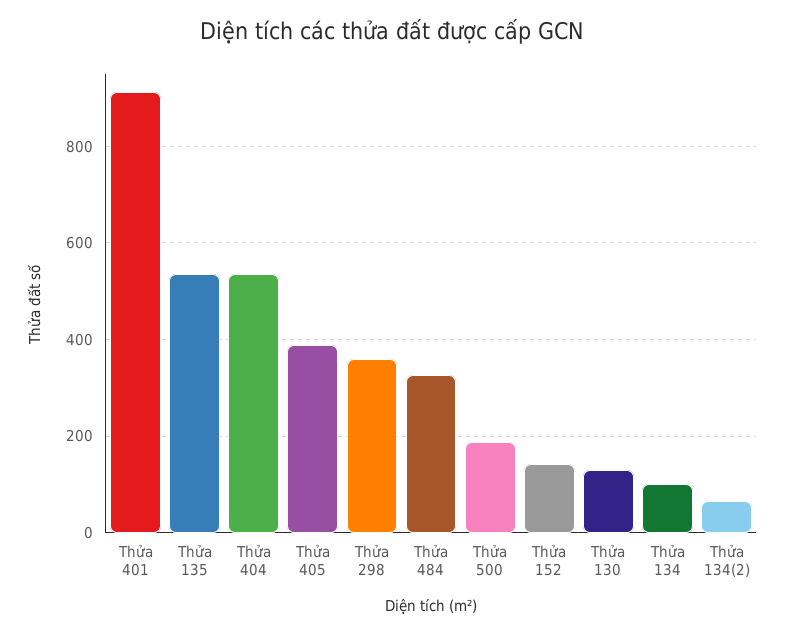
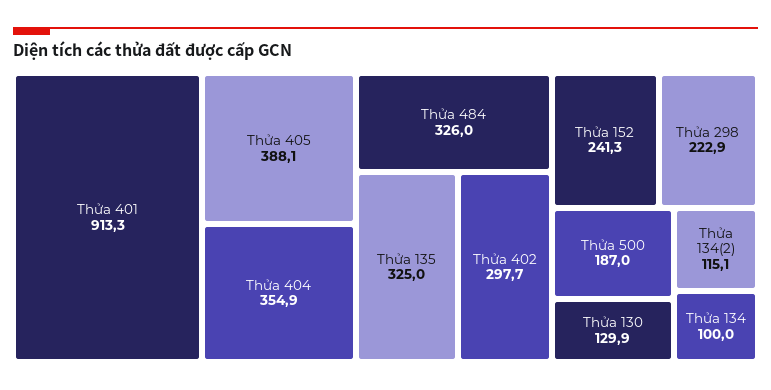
  {
    "Thửa 401": 913.3,
-   "Thửa 135": 540,
+   "Thửa 135": 325,
-   "Thửa 404": 540,
+   "Thửa 404": 354.9,
    "Thửa 405": 388.1,
-   "Thửa 298": 360,
+   "Thửa 298": 222.9,
    "Thửa 484": 326,
    "Thửa 500": 187,
-   "Thửa 152": 140,
+   "Thửa 152": 241.3,
    "Thửa 130": 129.9,
    "Thửa 134": 100,
-   "Thửa 134(2)": 60
+   "Thửa 134(2)": 115.1,
+   "Thửa 402": 297.7
  }

